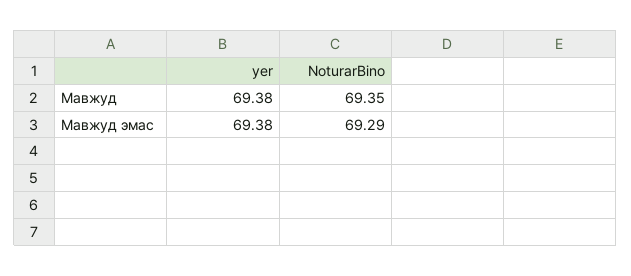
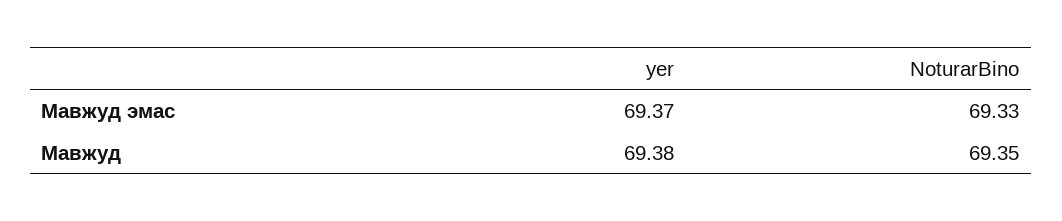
  {
    "yer": {
      "Мавжуд": 69.38,
-     "Мавжуд эмас": 69.38
+     "Мавжуд эмас": 69.37
    },
    "NoturarBino": {
      "Мавжуд": 69.35,
-     "Мавжуд эмас": 69.29
+     "Мавжуд эмас": 69.33
    }
  }

